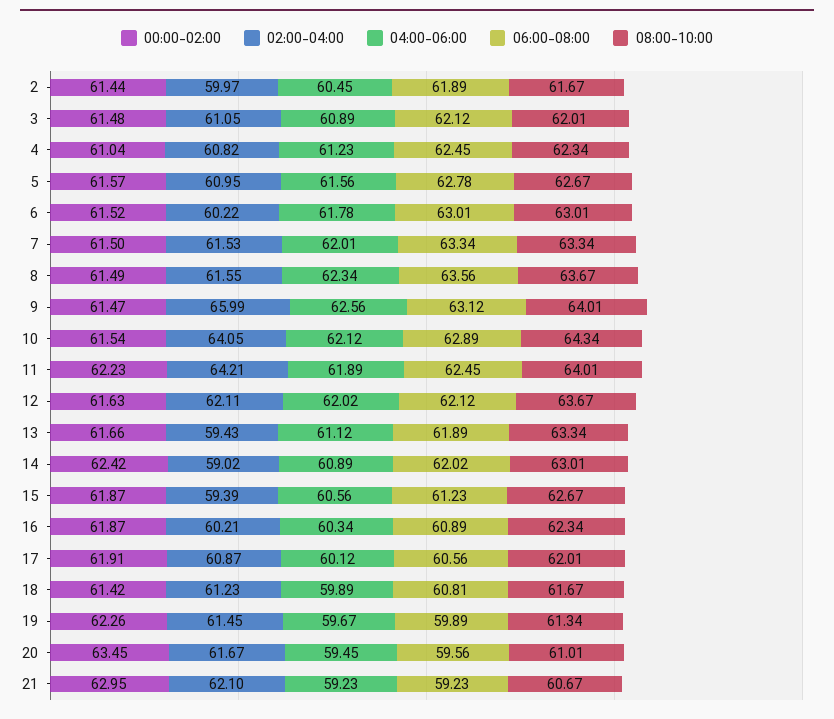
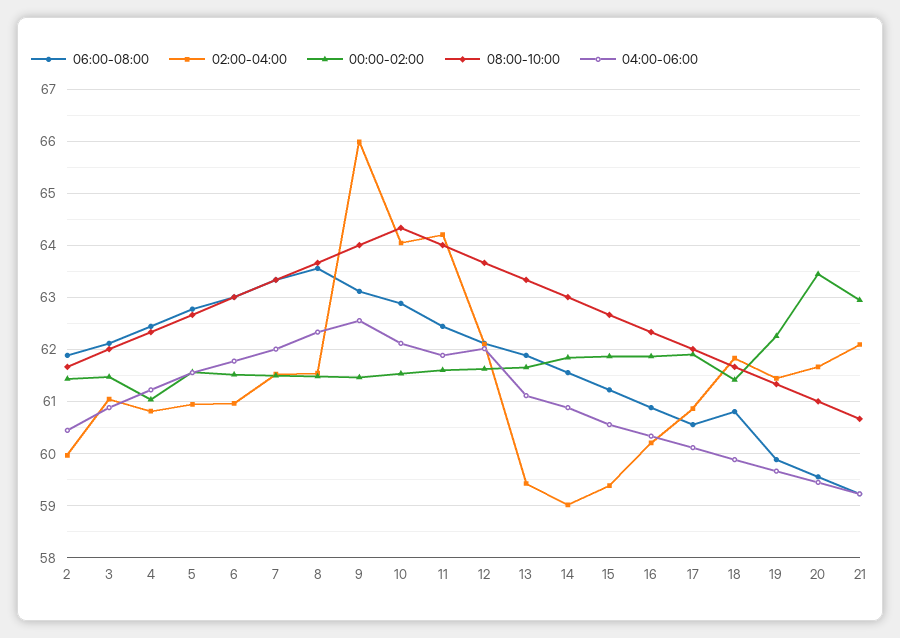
  {
    "00:00-02:00": {
      "2": 61.44,
      "3": 61.48,
      "4": 61.04,
      "5": 61.57,
      "6": 61.52,
      "7": 61.5,
      "8": 61.49,
      "9": 61.47,
      "10": 61.54,
-     "11": 62.23,
+     "11": 61.6,
      "12": 61.63,
      "13": 61.66,
-     "14": 62.42,
+     "14": 61.8,
      "15": 61.87,
      "16": 61.87,
      "17": 61.91,
      "18": 61.42,
      "19": 62.26,
      "20": 63.45,
      "21": 62.95
    },
    "02:00-04:00": {
      "2": 59.97,
      "3": 61.05,
      "4": 60.82,
      "5": 60.95,
-     "6": 60.22,
+     "6": 61,
      "7": 61.53,
      "8": 61.55,
      "9": 65.99,
      "10": 64.05,
      "11": 64.21,
      "12": 62.11,
      "13": 59.43,
      "14": 59.02,
      "15": 59.39,
      "16": 60.21,
      "17": 60.87,
-     "18": 61.23,
+     "18": 61.8,
      "19": 61.45,
      "20": 61.67,
      "21": 62.1
    },
    "04:00-06:00": {
      "2": 60.45,
      "3": 60.89,
      "4": 61.23,
      "5": 61.56,
      "6": 61.78,
      "7": 62.01,
      "8": 62.34,
      "9": 62.56,
      "10": 62.12,
      "11": 61.89,
      "12": 62.02,
      "13": 61.12,
      "14": 60.89,
      "15": 60.56,
      "16": 60.34,
      "17": 60.12,
      "18": 59.89,
      "19": 59.67,
      "20": 59.45,
      "21": 59.23
    },
    "06:00-08:00": {
      "2": 61.89,
      "3": 62.12,
      "4": 62.45,
      "5": 62.78,
      "6": 63.01,
      "7": 63.34,
      "8": 63.56,
      "9": 63.12,
      "10": 62.89,
      "11": 62.45,
      "12": 62.12,
      "13": 61.89,
-     "14": 62.02,
+     "14": 61.6,
      "15": 61.23,
      "16": 60.89,
      "17": 60.56,
      "18": 60.81,
      "19": 59.89,
      "20": 59.56,
      "21": 59.23
    },
    "08:00-10:00": {
      "2": 61.67,
      "3": 62.01,
      "4": 62.34,
      "5": 62.67,
      "6": 63.01,
      "7": 63.34,
      "8": 63.67,
      "9": 64.01,
      "10": 64.34,
      "11": 64.01,
      "12": 63.67,
      "13": 63.34,
      "14": 63.01,
      "15": 62.67,
      "16": 62.34,
      "17": 62.01,
      "18": 61.67,
      "19": 61.34,
      "20": 61.01,
      "21": 60.67
    }
  }

